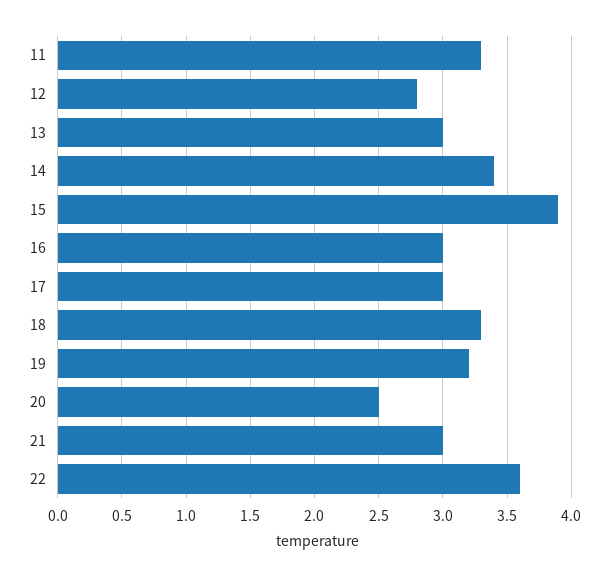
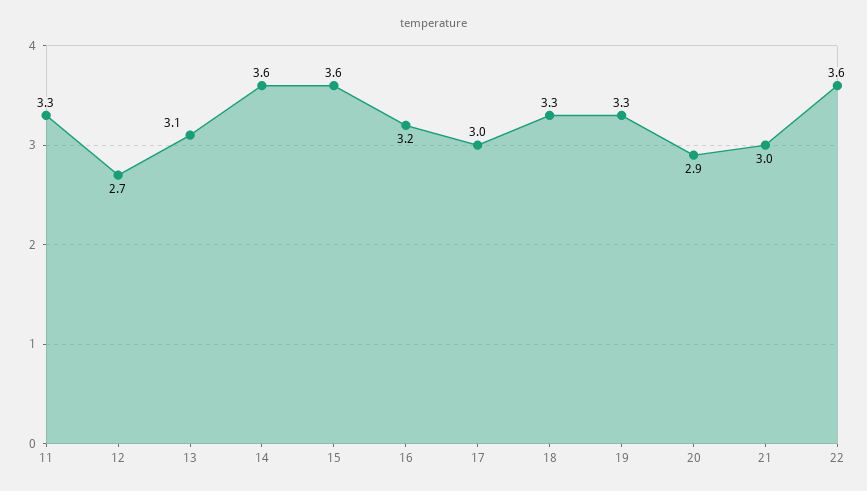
  {
    "11": 3.3,
-   "12": 2.8,
+   "12": 2.7,
-   "13": 3,
+   "13": 3.1,
-   "14": 3.4,
+   "14": 3.6,
-   "15": 3.9,
+   "15": 3.6,
-   "16": 3,
+   "16": 3.2,
    "17": 3,
    "18": 3.3,
-   "19": 3.2,
+   "19": 3.3,
-   "20": 2.5,
+   "20": 2.9,
    "21": 3,
    "22": 3.6
  }

